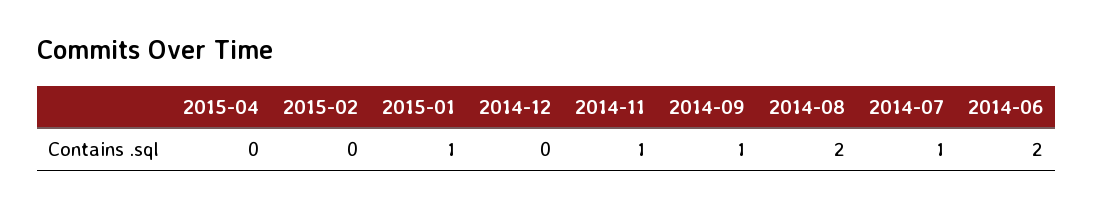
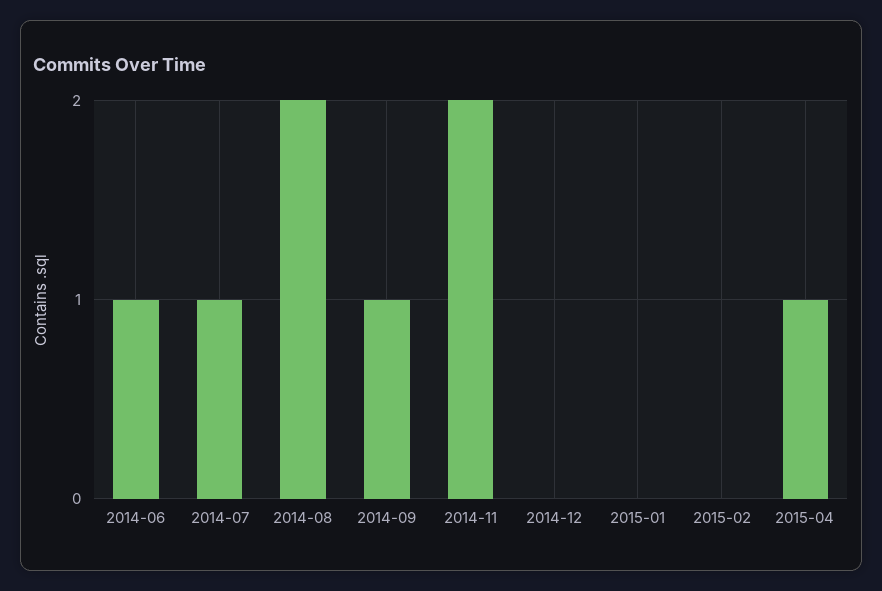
  {
-   "2015-04": 0,
+   "2015-04": 1,
    "2015-02": 0,
-   "2015-01": 1,
+   "2015-01": 0,
    "2014-12": 0,
-   "2014-11": 1,
+   "2014-11": 2,
    "2014-09": 1,
    "2014-08": 2,
    "2014-07": 1,
-   "2014-06": 2
+   "2014-06": 1
  }

